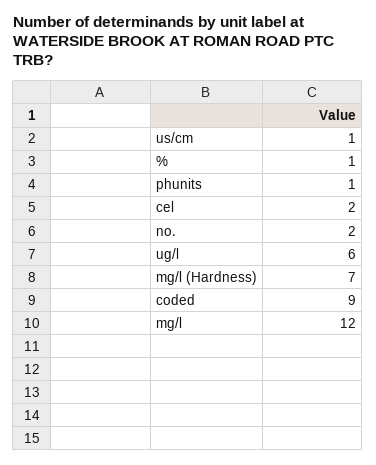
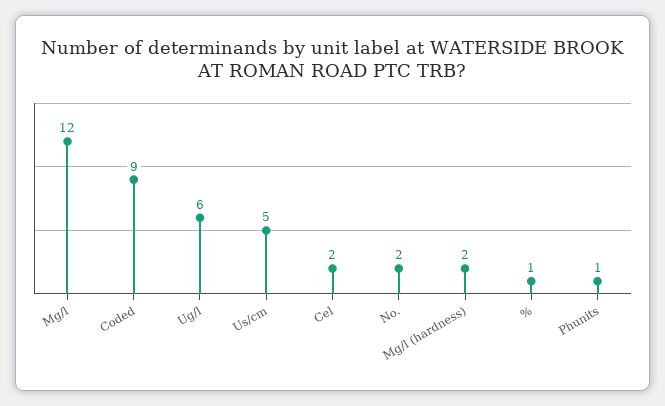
  {
-   "us/cm": 1,
+   "us/cm": 5,
    "%": 1,
    "phunits": 1,
    "cel": 2,
    "no.": 2,
    "ug/l": 6,
-   "mg/l (Hardness)": 7,
+   "mg/l (Hardness)": 2,
    "coded": 9,
    "mg/l": 12
  }

